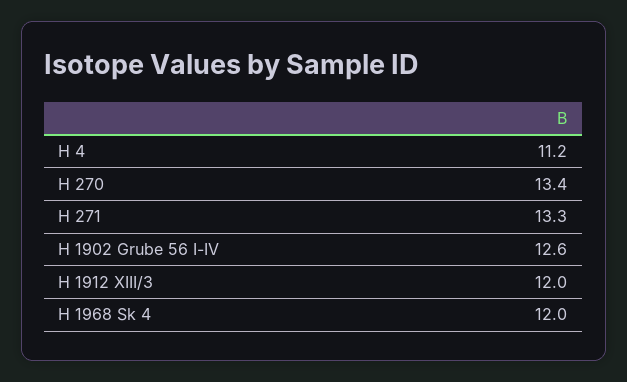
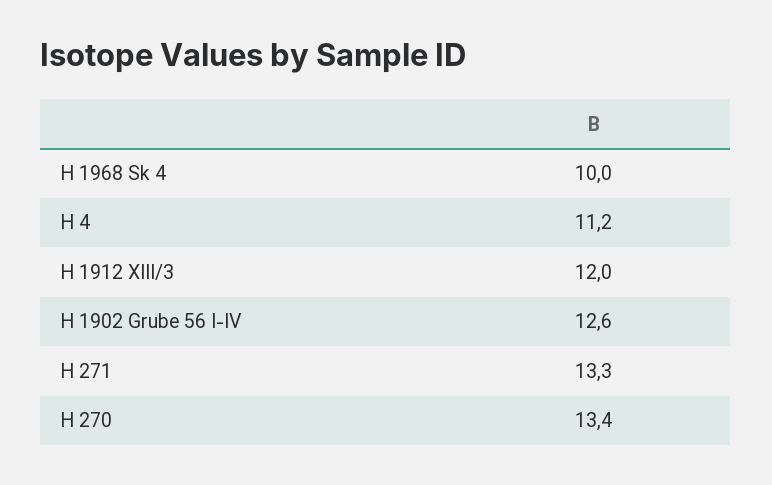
  {
    "H 4": 11.2,
    "H 270": 13.4,
    "H 271": 13.3,
    "H 1902 Grube 56 I-IV": 12.6,
    "H 1912 XIII/3": 12,
-   "H 1968 Sk 4": 12
+   "H 1968 Sk 4": 10
  }

